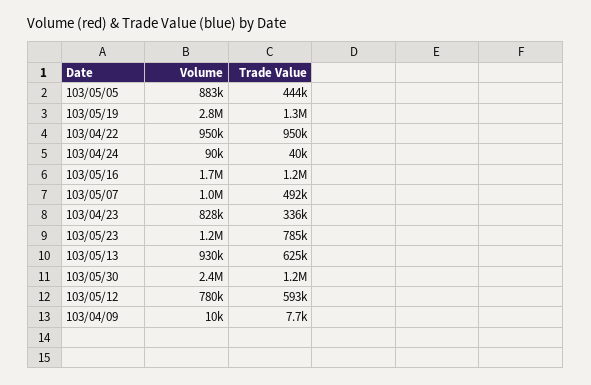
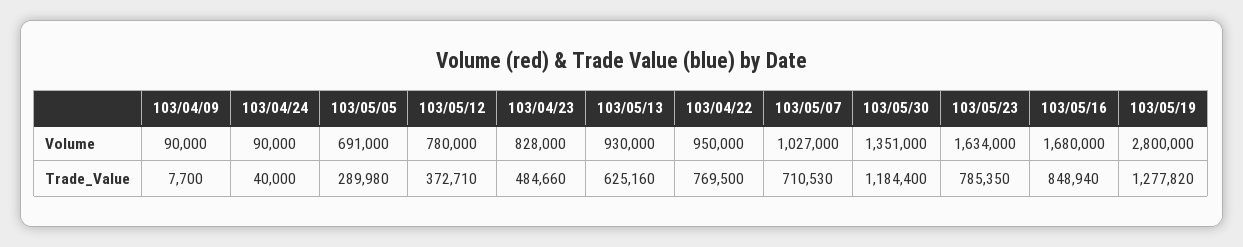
  {
    "Volume": {
-     "103/05/05": 883000,
+     "103/05/05": 691000,
      "103/05/19": 2800000,
      "103/04/22": 950000,
      "103/04/24": 90000,
      "103/05/16": 1680000,
      "103/05/07": 1027000,
      "103/04/23": 828000,
-     "103/05/23": 1200000,
+     "103/05/23": 1634000,
      "103/05/13": 930000,
-     "103/05/30": 2400000,
+     "103/05/30": 1351000,
      "103/05/12": 780000,
-     "103/04/09": 10000
+     "103/04/09": 90000
    },
    "Trade Value": {
-     "103/05/05": 444000,
+     "103/05/05": 289980,
      "103/05/19": 1277820,
-     "103/04/22": 950000,
+     "103/04/22": 769500,
      "103/04/24": 40000,
-     "103/05/16": 1200000,
+     "103/05/16": 848940,
-     "103/05/07": 492000,
+     "103/05/07": 710530,
-     "103/04/23": 336000,
+     "103/04/23": 484660,
      "103/05/23": 785350,
      "103/05/13": 625160,
      "103/05/30": 1184400,
-     "103/05/12": 593000,
+     "103/05/12": 372710,
      "103/04/09": 7700
    }
  }

